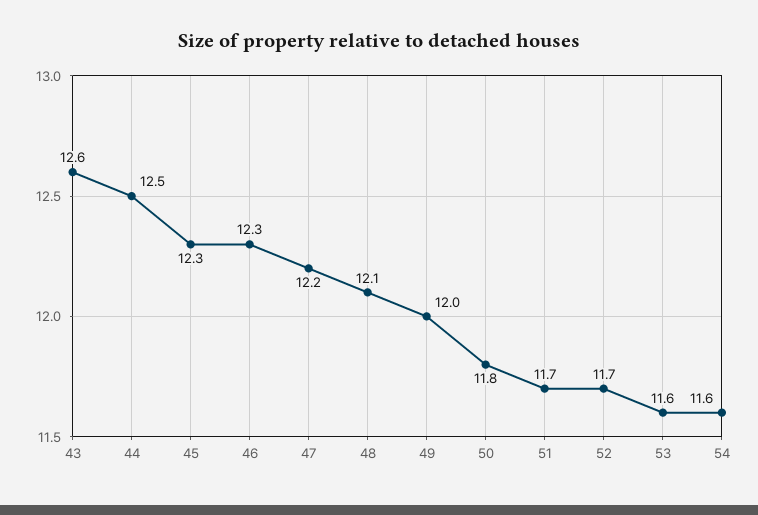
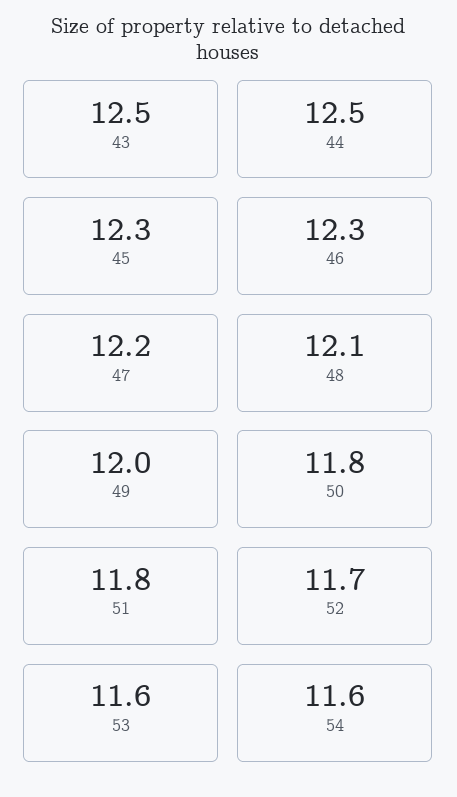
  {
-   "43": 12.6,
+   "43": 12.5,
    "44": 12.5,
    "45": 12.3,
    "46": 12.3,
    "47": 12.2,
    "48": 12.1,
    "49": 12,
    "50": 11.8,
-   "51": 11.7,
+   "51": 11.8,
    "52": 11.7,
    "53": 11.6,
    "54": 11.6
  }

